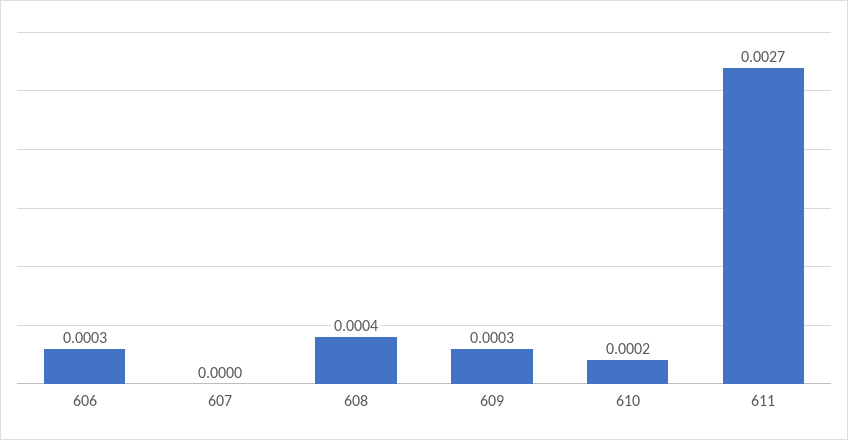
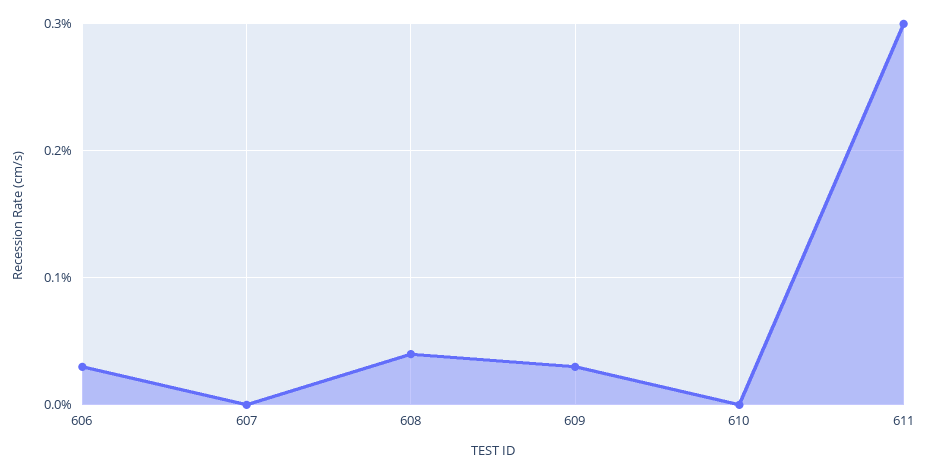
  {
    "606": 0.0003,
    "607": 0,
    "608": 0.0004,
    "609": 0.0003,
-   "610": 0.0002,
+   "610": 0,
-   "611": 0.0027
+   "611": 0.003
  }

